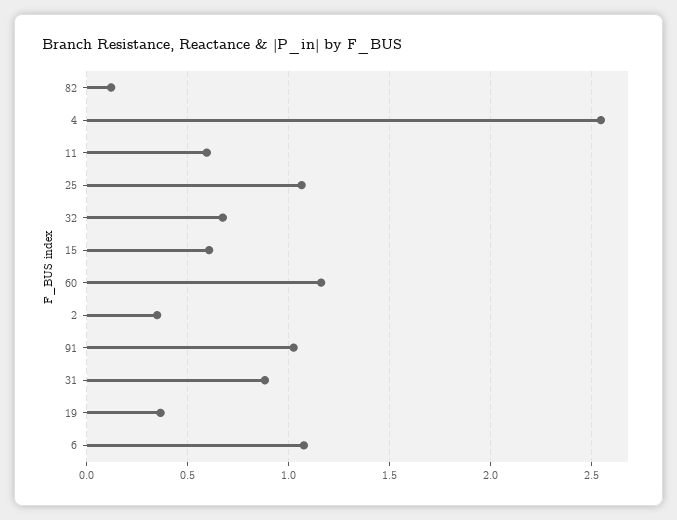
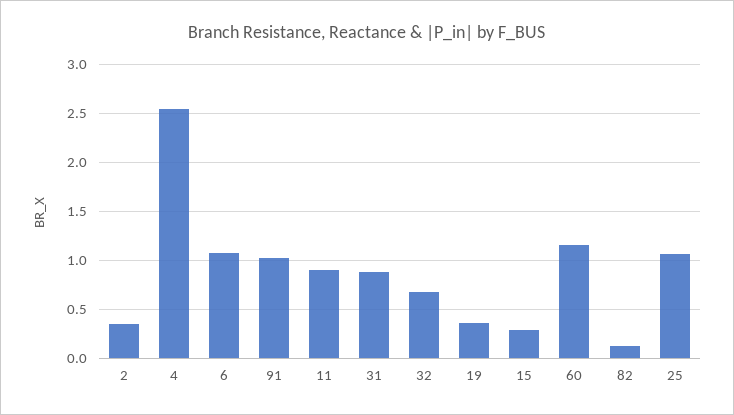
  {
    "82": 0.1,
    "4": 2.55,
-   "11": 0.6,
+   "11": 0.9,
    "25": 1.05,
    "32": 0.65,
-   "15": 0.6,
+   "15": 0.3,
    "60": 1.15,
    "2": 0.35,
    "91": 1.05,
    "31": 0.9,
    "19": 0.35,
    "6": 1.1
  }

